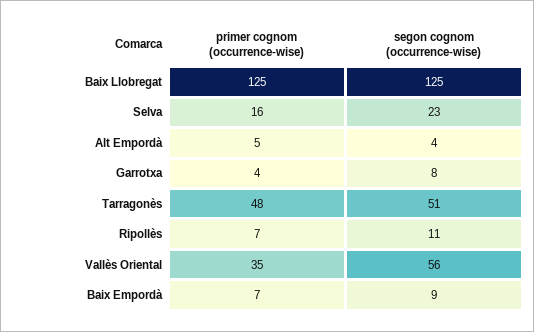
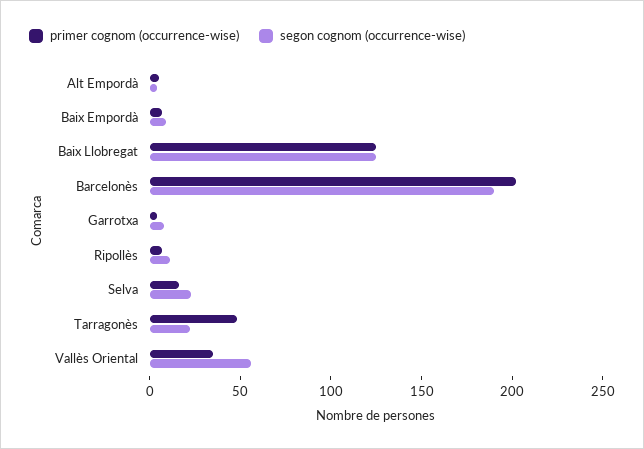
  {
    "primer cognom (occurrence-wise)": {
      "Baix Llobregat": 125,
      "Selva": 16,
      "Alt Empordà": 5,
      "Garrotxa": 4,
      "Tarragonès": 48,
      "Ripollès": 7,
      "Vallès Oriental": 35,
-     "Baix Empordà": 7
+     "Baix Empordà": 7,
+     "Barcelonès": 200
    },
    "segon cognom (occurrence-wise)": {
      "Baix Llobregat": 125,
      "Selva": 23,
      "Alt Empordà": 4,
      "Garrotxa": 8,
-     "Tarragonès": 51,
+     "Tarragonès": 20,
      "Ripollès": 11,
      "Vallès Oriental": 56,
-     "Baix Empordà": 9
+     "Baix Empordà": 9,
+     "Barcelonès": 190
    }
  }

